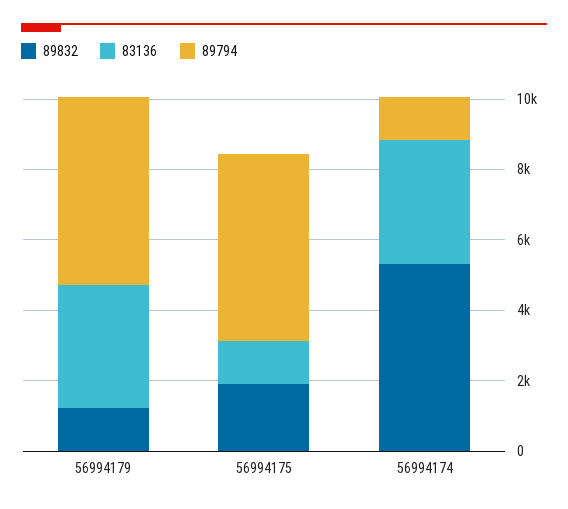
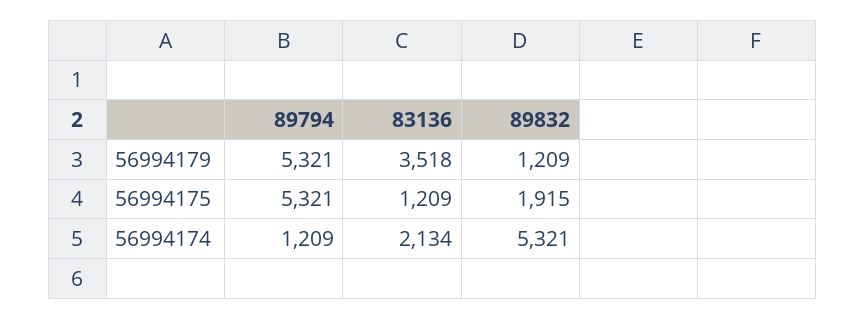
  {
    "89832": {
      "56994179": 1209,
      "56994175": 1915,
      "56994174": 5321
    },
    "83136": {
      "56994179": 3518,
      "56994175": 1209,
-     "56994174": 3500
+     "56994174": 2134
    },
    "89794": {
      "56994179": 5321,
      "56994175": 5321,
      "56994174": 1209
    }
  }

